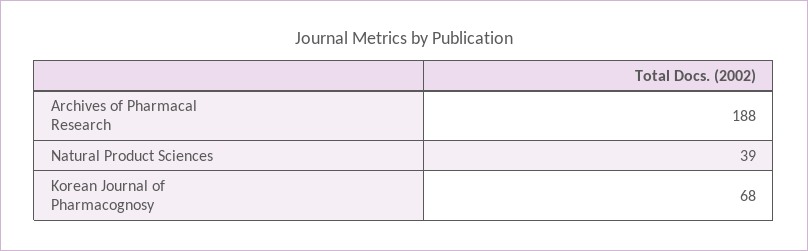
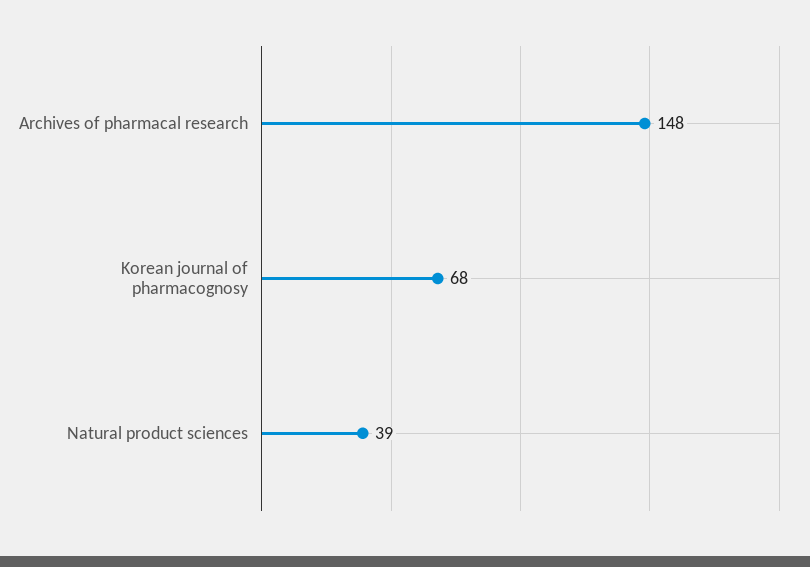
  {
-   "Archives of Pharmacal Research": 188,
+   "Archives of Pharmacal Research": 148,
    "Natural Product Sciences": 39,
    "Korean Journal of Pharmacognosy": 68
  }

